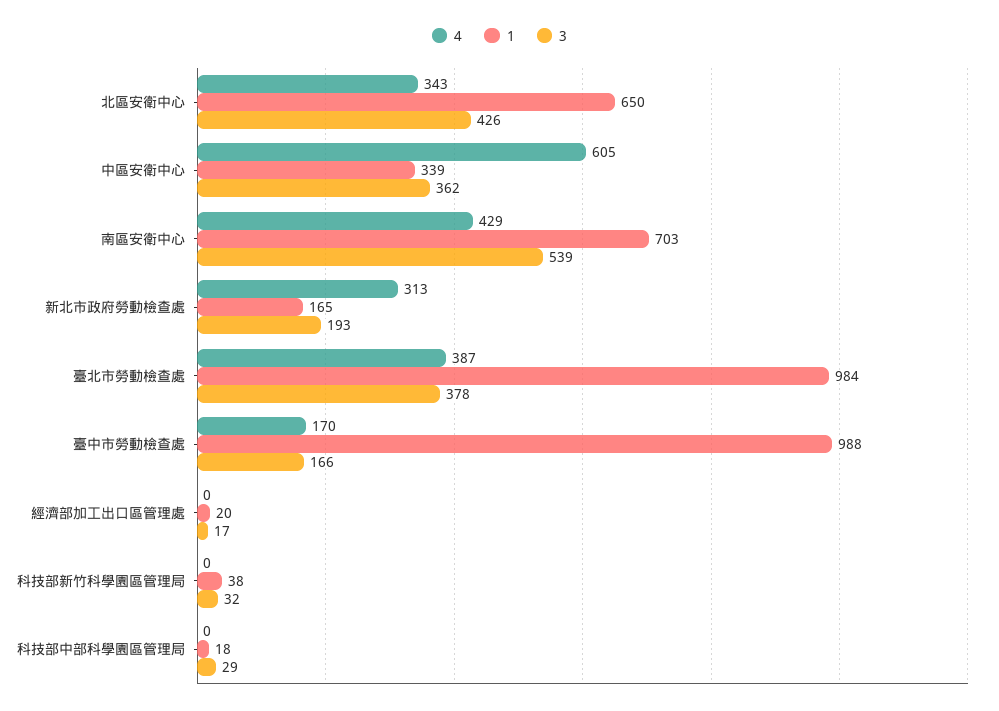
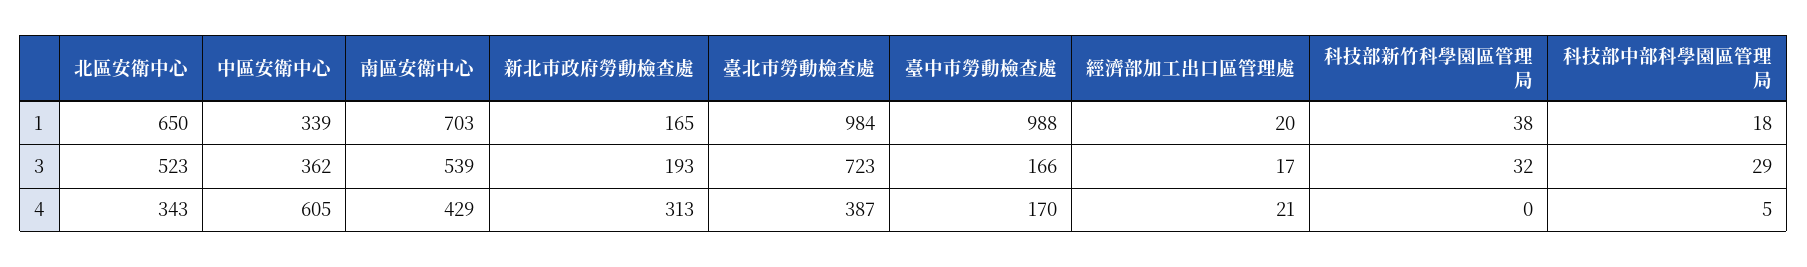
  {
    "4": {
      "北區安衛中心": 343,
      "中區安衛中心": 605,
      "南區安衛中心": 429,
      "新北市政府勞動檢查處": 313,
      "臺北市勞動檢查處": 387,
      "臺中市勞動檢查處": 170,
-     "經濟部加工出口區管理處": 0,
+     "經濟部加工出口區管理處": 21,
      "科技部新竹科學園區管理局": 0,
-     "科技部中部科學園區管理局": 0
+     "科技部中部科學園區管理局": 5
    },
    "1": {
      "北區安衛中心": 650,
      "中區安衛中心": 339,
      "南區安衛中心": 703,
      "新北市政府勞動檢查處": 165,
      "臺北市勞動檢查處": 984,
      "臺中市勞動檢查處": 988,
      "經濟部加工出口區管理處": 20,
      "科技部新竹科學園區管理局": 38,
      "科技部中部科學園區管理局": 18
    },
    "3": {
-     "北區安衛中心": 426,
+     "北區安衛中心": 523,
      "中區安衛中心": 362,
      "南區安衛中心": 539,
      "新北市政府勞動檢查處": 193,
-     "臺北市勞動檢查處": 378,
+     "臺北市勞動檢查處": 723,
      "臺中市勞動檢查處": 166,
      "經濟部加工出口區管理處": 17,
      "科技部新竹科學園區管理局": 32,
      "科技部中部科學園區管理局": 29
    }
  }

